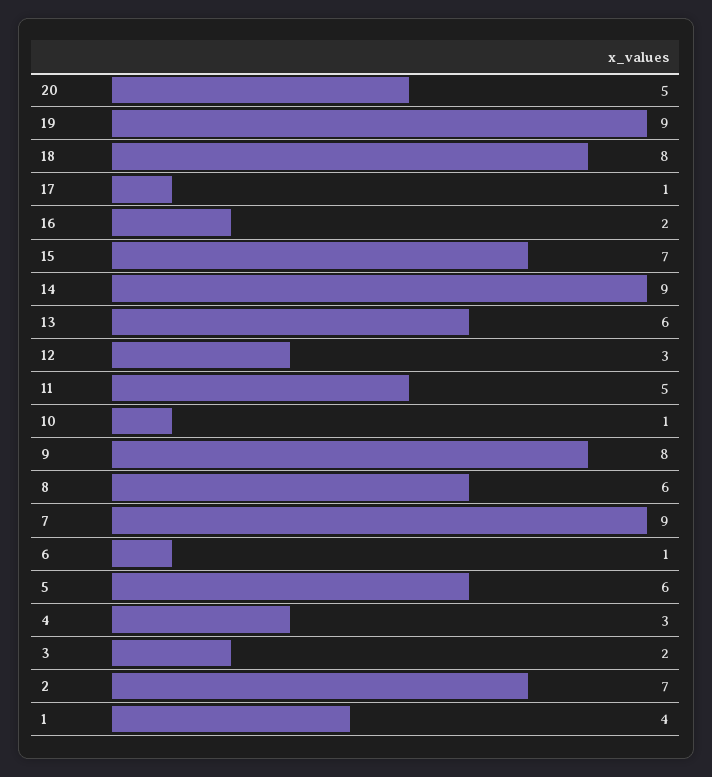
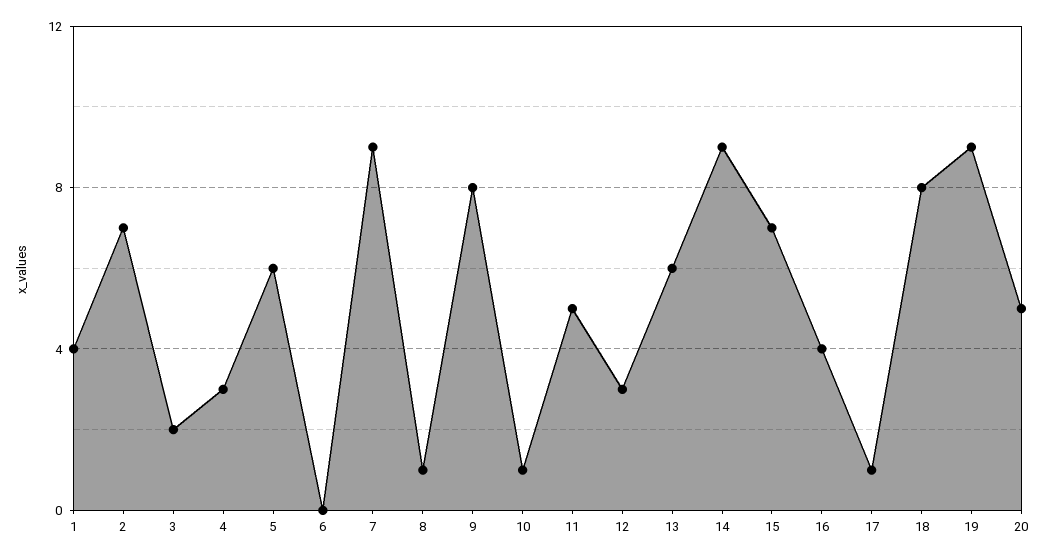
  {
    "20": 5,
    "19": 9,
    "18": 8,
    "17": 1,
-   "16": 2,
+   "16": 4,
    "15": 7,
    "14": 9,
    "13": 6,
    "12": 3,
    "11": 5,
    "10": 1,
    "9": 8,
-   "8": 6,
+   "8": 1,
    "7": 9,
-   "6": 1,
+   "6": 0,
    "5": 6,
    "4": 3,
    "3": 2,
    "2": 7,
    "1": 4
  }

